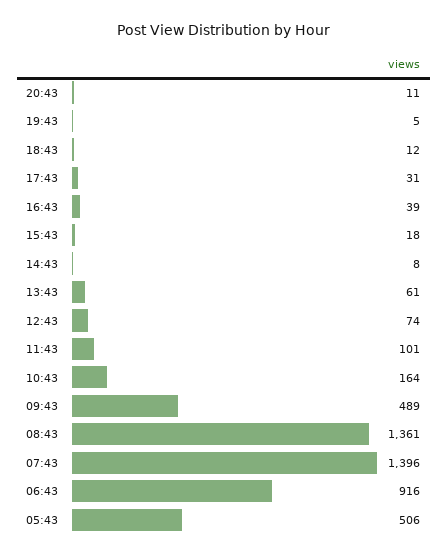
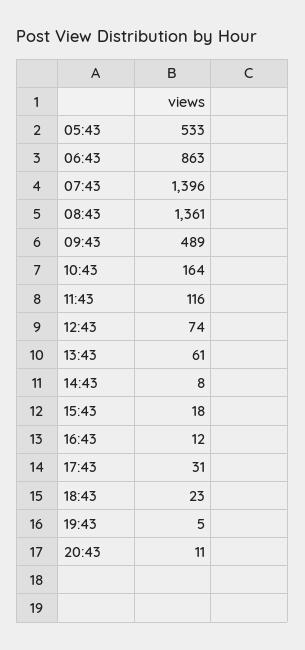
  {
    "20:43": 11,
    "19:43": 5,
-   "18:43": 12,
+   "18:43": 23,
    "17:43": 31,
-   "16:43": 39,
+   "16:43": 12,
    "15:43": 18,
    "14:43": 8,
    "13:43": 61,
    "12:43": 74,
-   "11:43": 101,
+   "11:43": 116,
    "10:43": 164,
    "09:43": 489,
    "08:43": 1361,
    "07:43": 1396,
-   "06:43": 916,
+   "06:43": 863,
-   "05:43": 506
+   "05:43": 533
  }

